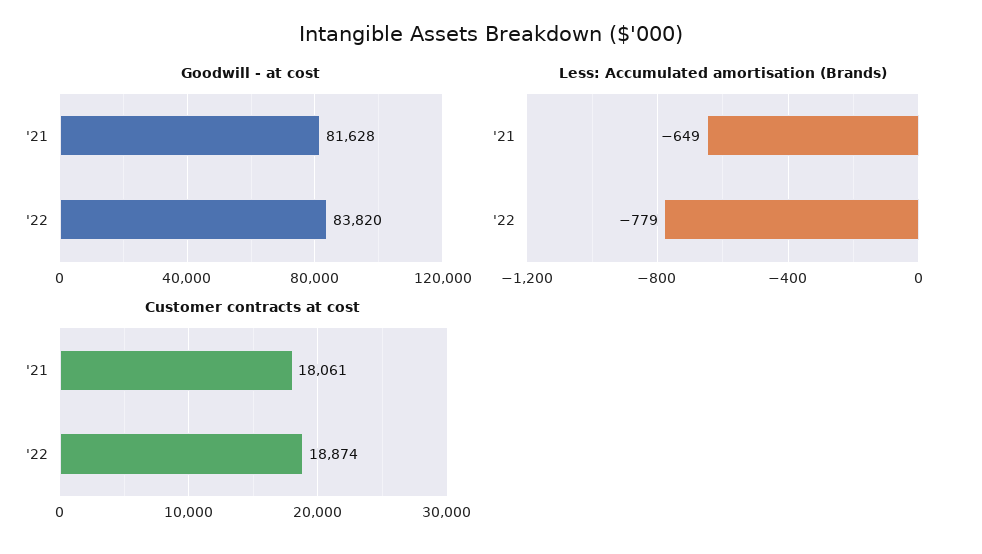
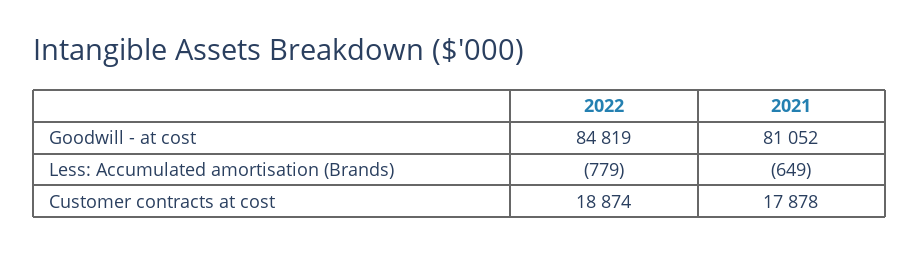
  {
    "Goodwill - at cost": {
-     "'21": 81628,
+     "'21": 81052,
-     "'22": 83820
+     "'22": 84819
    },
    "Less: Accumulated amortisation (Brands)": {
      "'21": -649,
      "'22": -779
    },
    "Customer contracts at cost": {
-     "'21": 18061,
+     "'21": 17878,
      "'22": 18874
    }
  }

